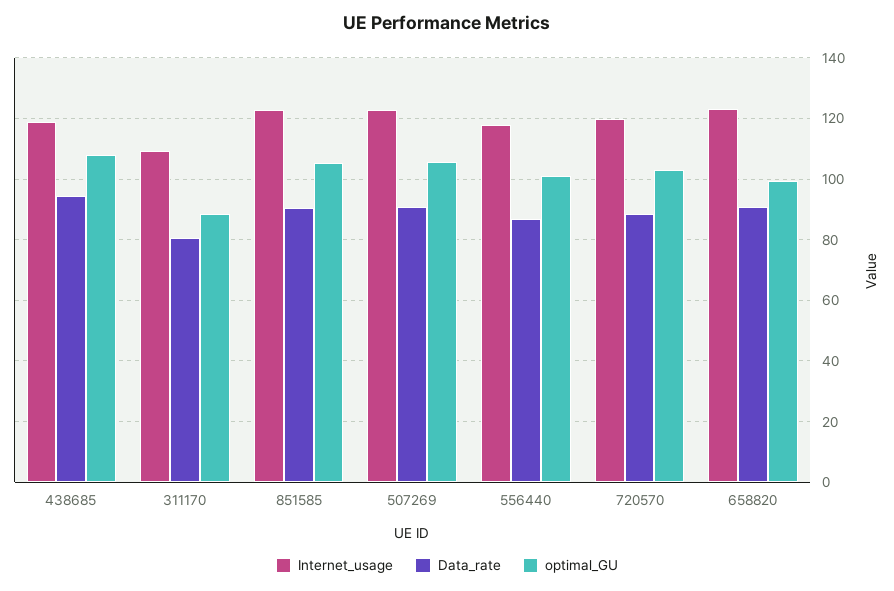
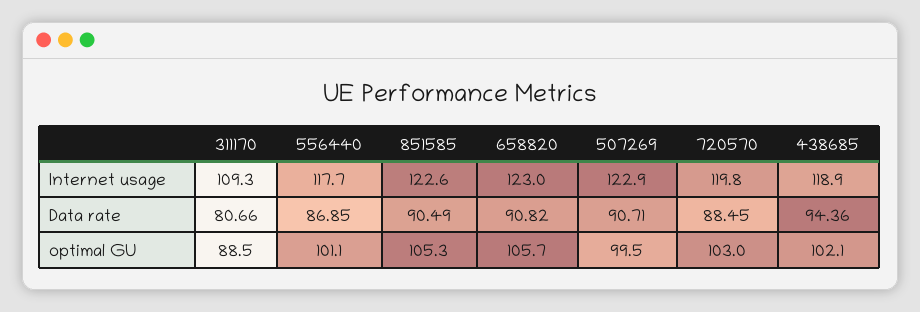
  {
    "Internet_usage": {
      "438685": 118.9,
      "311170": 109.3,
      "851585": 122.6,
      "507269": 122.9,
      "556440": 117.7,
      "720570": 119.8,
      "658820": 123
    },
    "Data_rate": {
      "438685": 94.36,
      "311170": 80.66,
      "851585": 90.49,
      "507269": 90.71,
      "556440": 86.85,
      "720570": 88.45,
      "658820": 90.82
    },
    "optimal_GU": {
-     "438685": 108,
+     "438685": 102.1,
      "311170": 88.5,
      "851585": 105.3,
-     "507269": 106,
+     "507269": 99.5,
      "556440": 101.1,
      "720570": 103,
-     "658820": 100
+     "658820": 105.7
    }
  }

